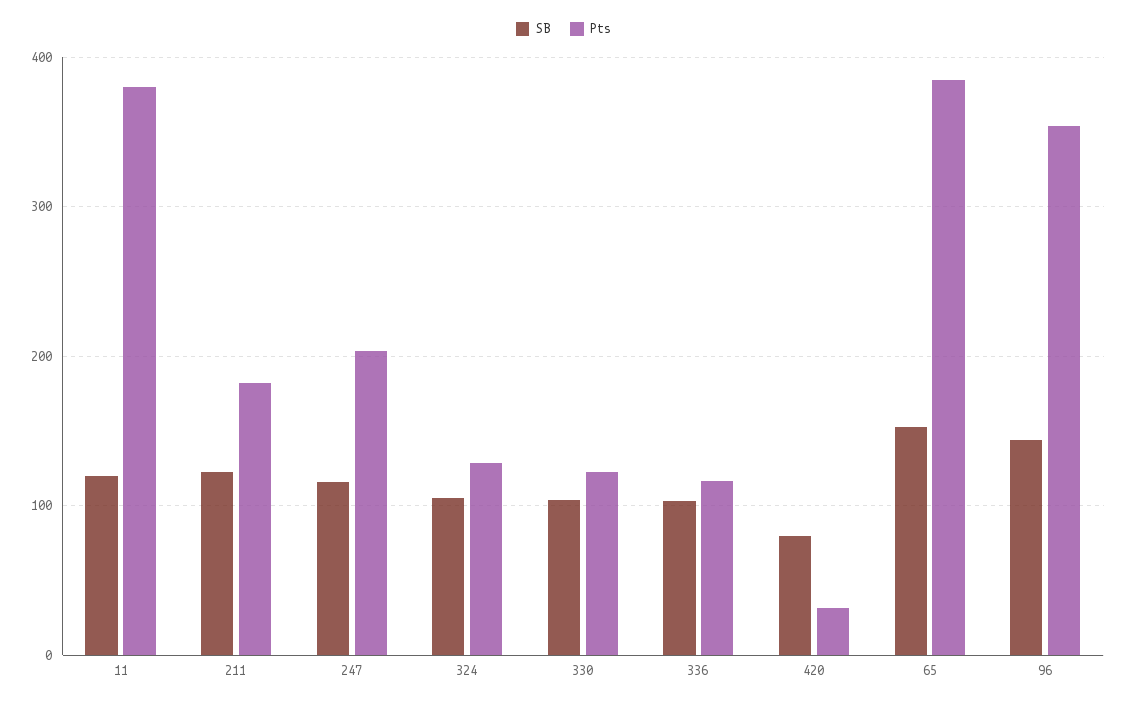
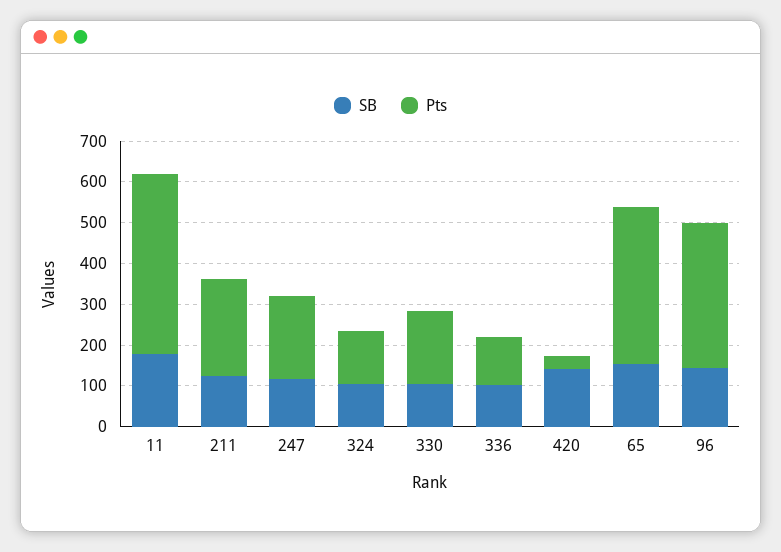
  {
    "SB": {
-     "11": 120,
+     "11": 180,
      "211": 120,
      "247": 120,
      "324": 110,
      "330": 100,
      "336": 100,
-     "420": 80,
+     "420": 140,
      "65": 150,
      "96": 140
    },
    "Pts": {
-     "11": 380,
+     "11": 440,
-     "211": 180,
+     "211": 240,
      "247": 200,
      "324": 130,
-     "330": 120,
+     "330": 180,
      "336": 120,
      "420": 30,
      "65": 390,
      "96": 350
    }
  }

